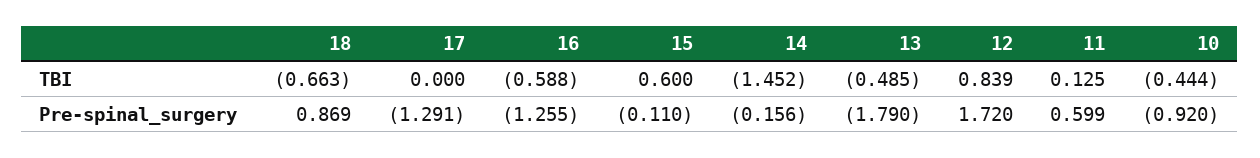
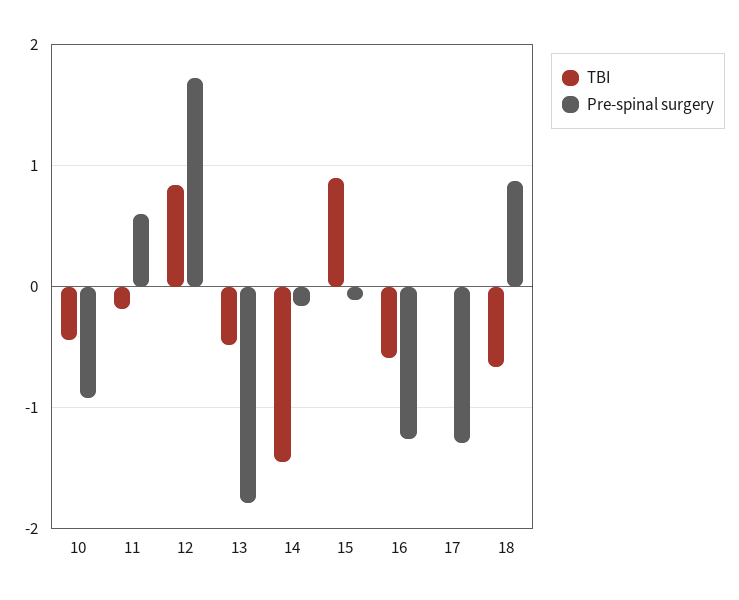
  {
    "TBI": {
      "18": -0.663,
      "17": 0,
      "16": -0.588,
-     "15": 0.6,
+     "15": 0.9,
      "14": -1.452,
      "13": -0.485,
      "12": 0.839,
-     "11": 0.125,
+     "11": -0.2,
      "10": -0.444
    },
    "Pre-spinal_surgery": {
      "18": 0.869,
      "17": -1.291,
      "16": -1.255,
      "15": -0.11,
      "14": -0.156,
      "13": -1.79,
      "12": 1.72,
      "11": 0.599,
      "10": -0.92
    }
  }

